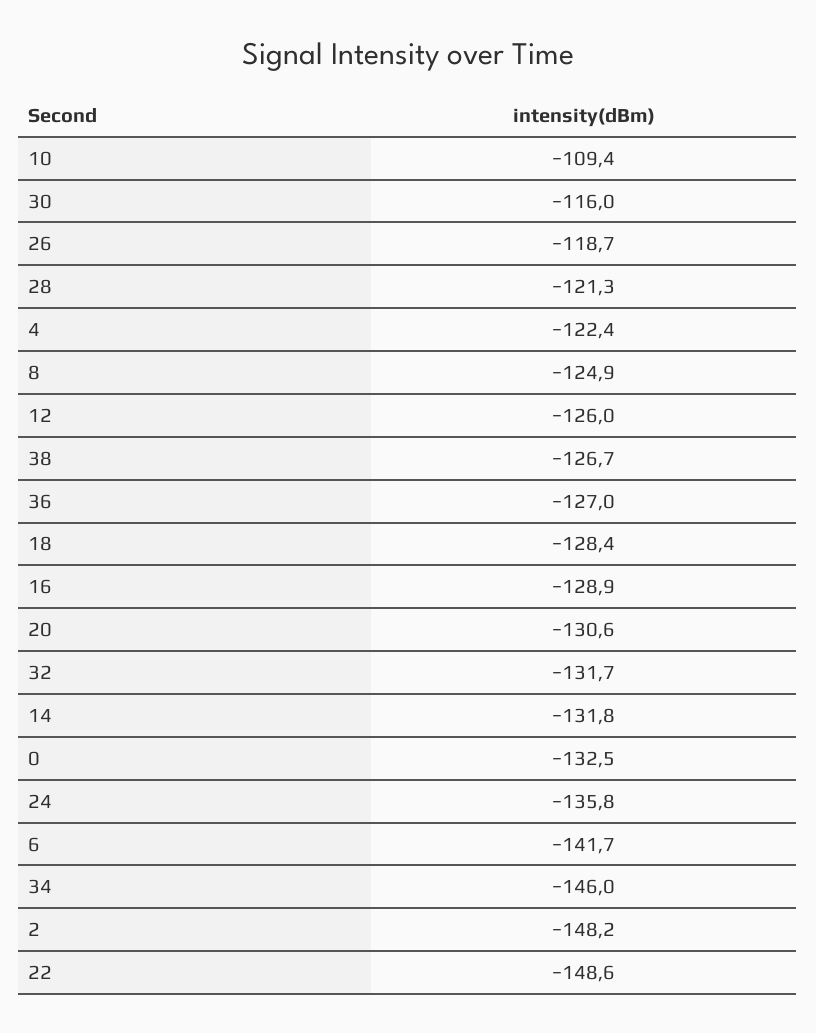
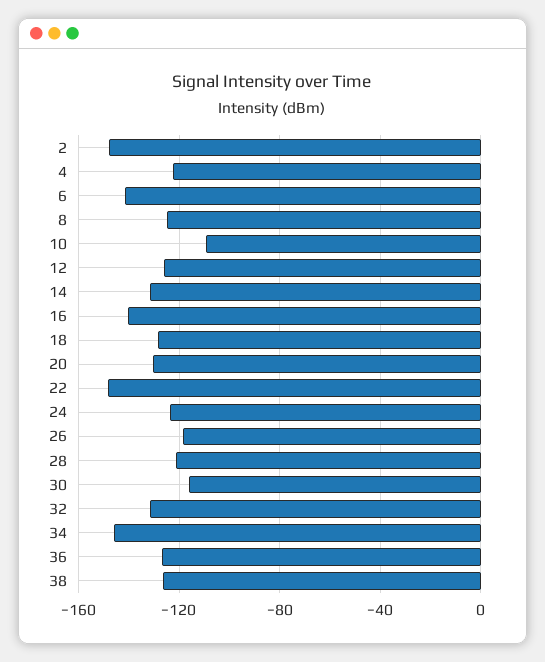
  {
    "10": -109.4,
    "30": -116,
    "26": -118.7,
    "28": -121.3,
    "4": -122.4,
    "8": -124.9,
    "12": -126,
    "38": -126.7,
    "36": -127,
    "18": -128.4,
-   "16": -128.9,
+   "16": -140,
    "20": -130.6,
    "32": -131.7,
    "14": -131.8,
-   "0": -132.5,
-   "24": -135.8,
+   "24": -125,
    "6": -141.7,
    "34": -146,
    "2": -148.2,
    "22": -148.6
  }

